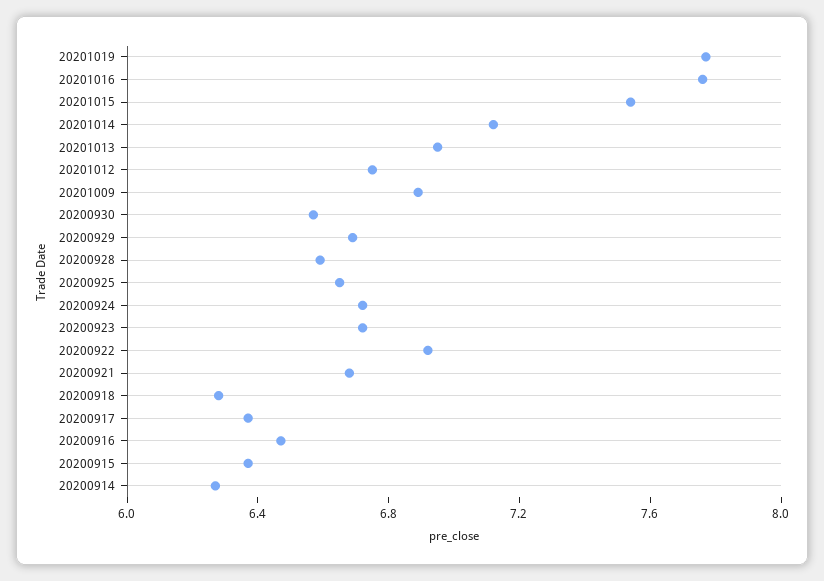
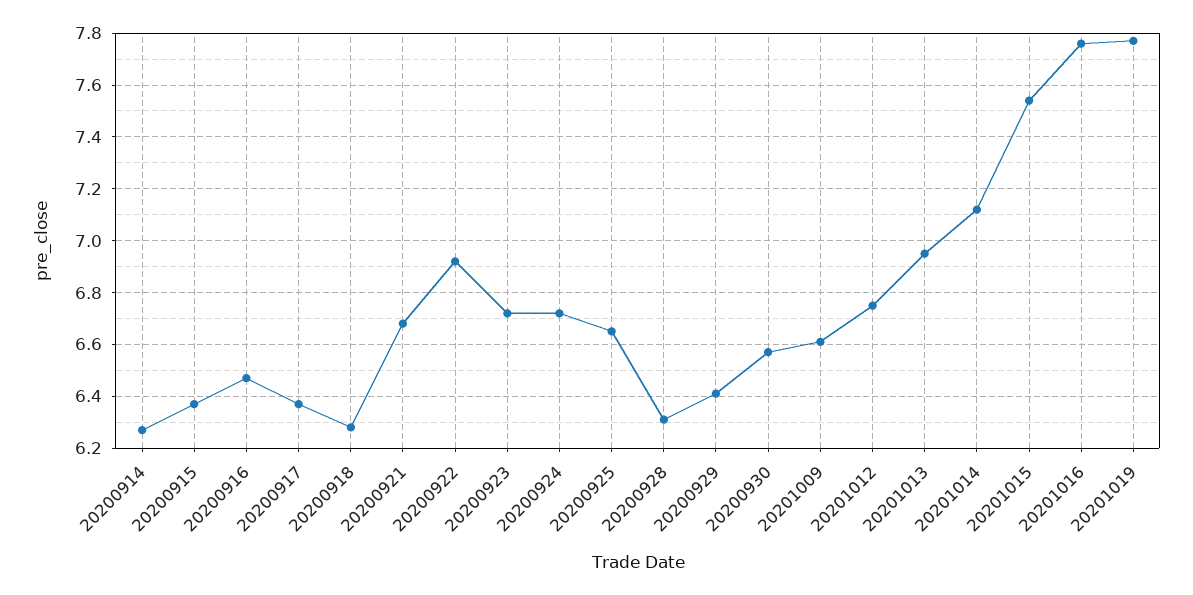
  {
    "20201019": 7.75,
    "20201016": 7.75,
    "20201015": 7.55,
    "20201014": 7.1,
    "20201013": 6.95,
    "20201012": 6.75,
-   "20201009": 6.9,
+   "20201009": 6.6,
    "20200930": 6.55,
-   "20200929": 6.7,
+   "20200929": 6.4,
-   "20200928": 6.6,
+   "20200928": 6.3,
    "20200925": 6.65,
    "20200924": 6.7,
    "20200923": 6.7,
    "20200922": 6.9,
    "20200921": 6.7,
    "20200918": 6.3,
    "20200917": 6.35,
    "20200916": 6.45,
    "20200915": 6.35,
    "20200914": 6.25
  }

